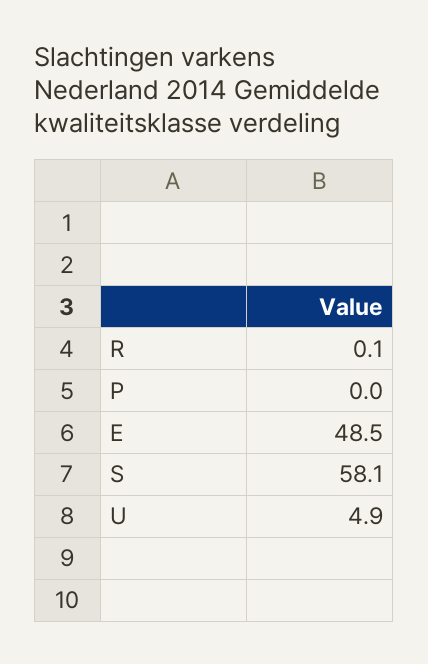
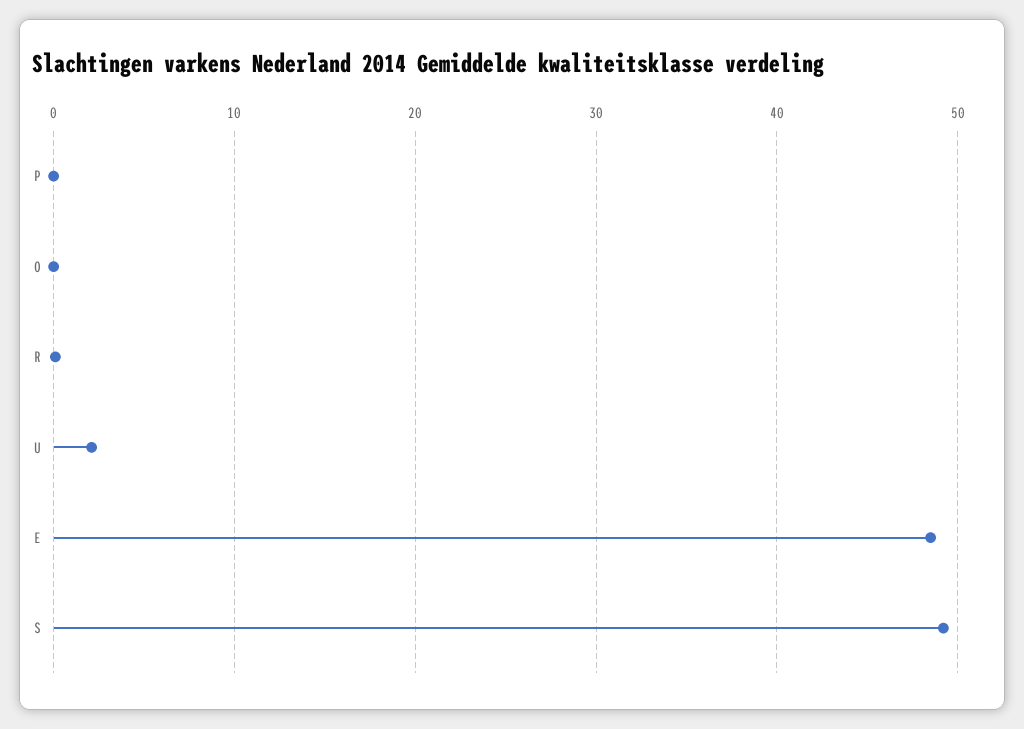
  {
    "R": 0.1,
    "P": 0,
    "E": 48.5,
-   "S": 58.1,
+   "S": 49,
-   "U": 4.9
+   "U": 2,
+   "O": 0
  }

